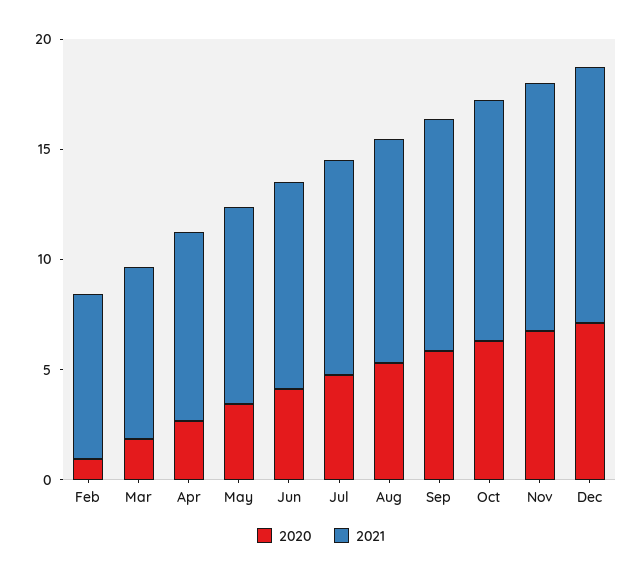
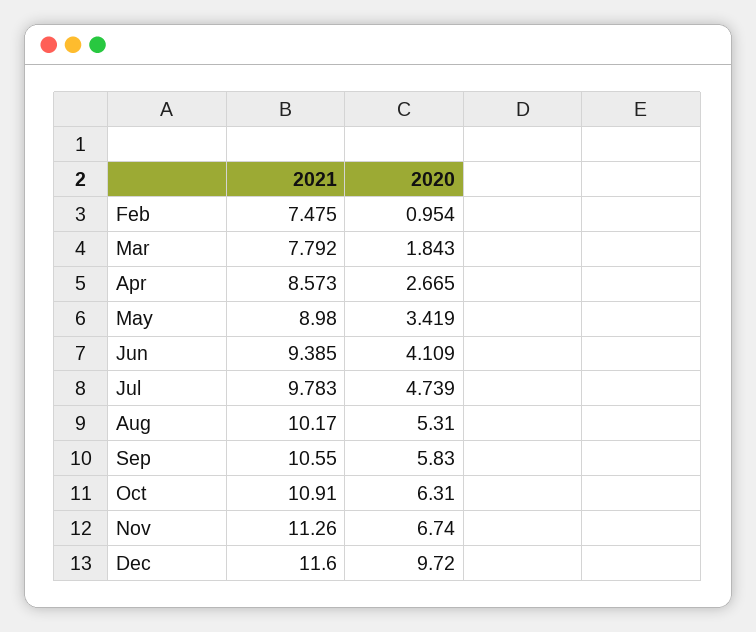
  {
    "2020": {
      "Feb": 0.954,
      "Mar": 1.843,
      "Apr": 2.665,
      "May": 3.419,
      "Jun": 4.109,
      "Jul": 4.739,
      "Aug": 5.31,
      "Sep": 5.83,
      "Oct": 6.31,
      "Nov": 6.74,
-     "Dec": 7
+     "Dec": 9.72
    },
    "2021": {
      "Feb": 7.475,
      "Mar": 7.792,
      "Apr": 8.573,
      "May": 8.98,
      "Jun": 9.385,
      "Jul": 9.783,
      "Aug": 10.17,
      "Sep": 10.55,
      "Oct": 10.91,
      "Nov": 11.26,
      "Dec": 11.6
    }
  }

